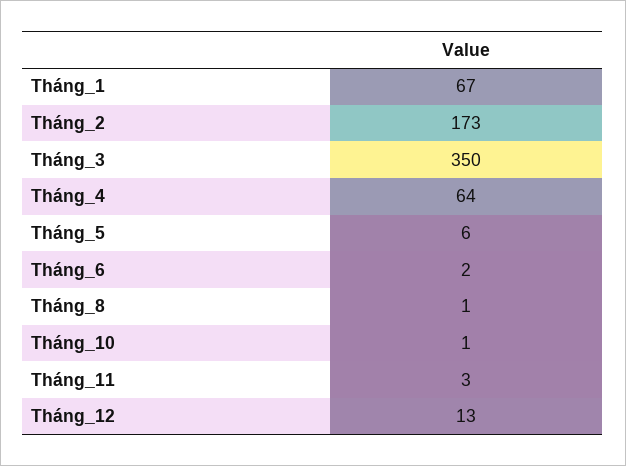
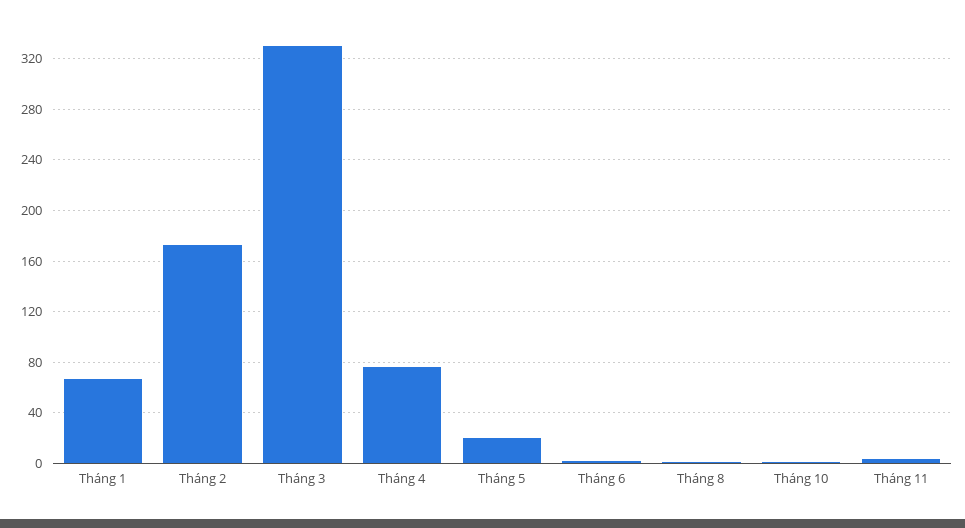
  {
    "Tháng_1": 67,
    "Tháng_2": 173,
-   "Tháng_3": 350,
+   "Tháng_3": 330,
-   "Tháng_4": 64,
+   "Tháng_4": 75,
-   "Tháng_5": 6,
+   "Tháng_5": 20,
    "Tháng_6": 2,
    "Tháng_8": 1,
    "Tháng_10": 1,
-   "Tháng_11": 3,
+   "Tháng_11": 3
-   "Tháng_12": 13
  }

